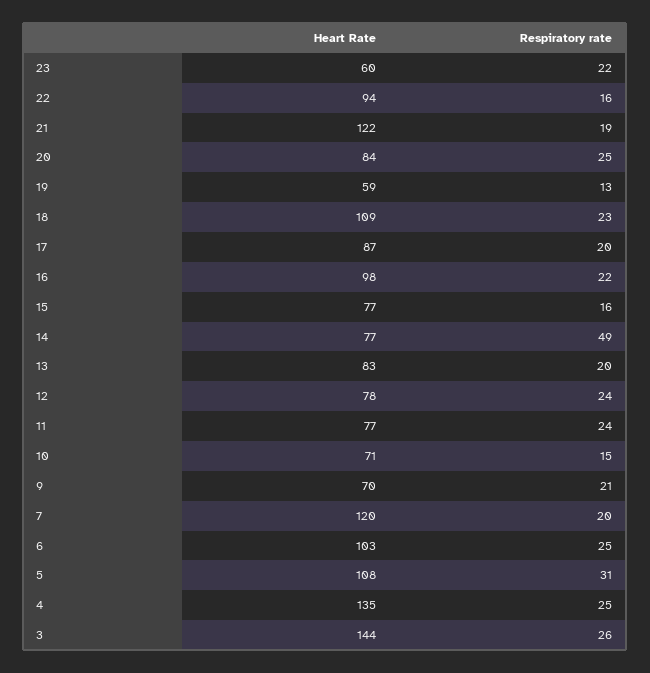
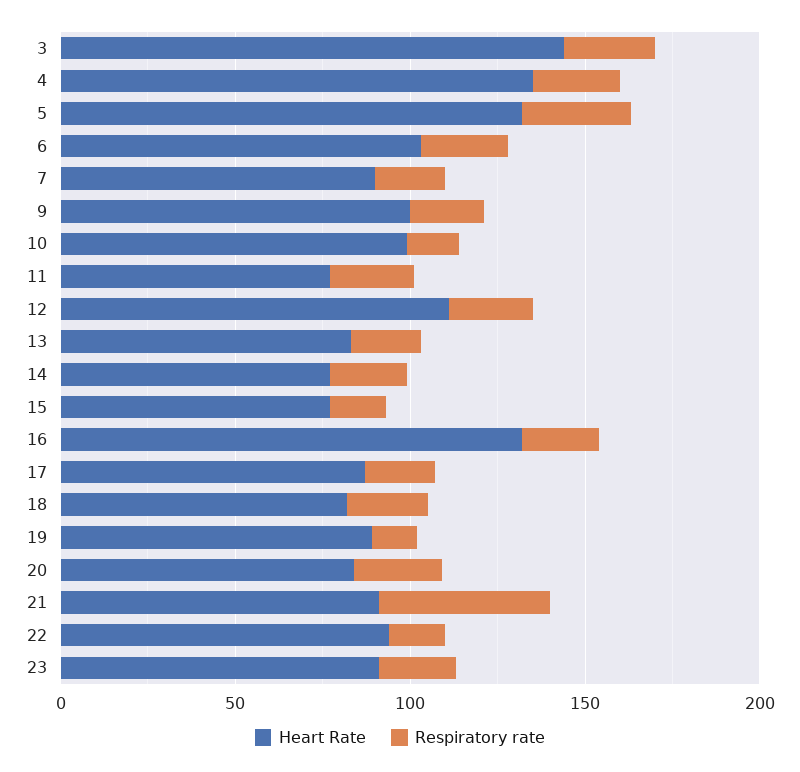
  {
    "Heart Rate": {
-     "23": 60,
+     "23": 90,
      "22": 94,
-     "21": 122,
+     "21": 90,
      "20": 84,
-     "19": 59,
+     "19": 90,
-     "18": 109,
+     "18": 80,
      "17": 87,
-     "16": 98,
+     "16": 130,
      "15": 77,
      "14": 77,
      "13": 83,
-     "12": 78,
+     "12": 110,
      "11": 77,
-     "10": 71,
+     "10": 100,
-     "9": 70,
+     "9": 100,
-     "7": 120,
+     "7": 90,
      "6": 103,
-     "5": 108,
+     "5": 130,
      "4": 135,
      "3": 144
    },
    "Respiratory rate": {
      "23": 22,
      "22": 16,
-     "21": 19,
+     "21": 50,
      "20": 25,
      "19": 13,
      "18": 23,
      "17": 20,
      "16": 22,
      "15": 16,
-     "14": 49,
+     "14": 20,
      "13": 20,
      "12": 24,
      "11": 24,
      "10": 15,
      "9": 21,
      "7": 20,
      "6": 25,
      "5": 31,
      "4": 25,
      "3": 26
    }
  }

